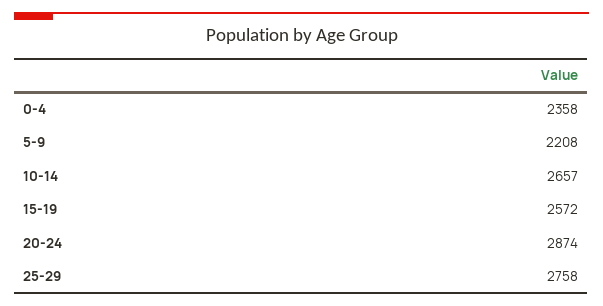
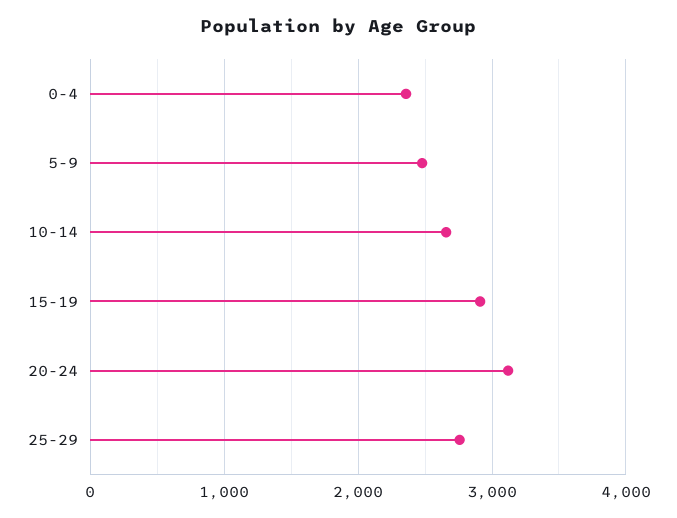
  {
    "0-4": 2358,
-   "5-9": 2208,
+   "5-9": 2500,
    "10-14": 2657,
-   "15-19": 2572,
+   "15-19": 2900,
-   "20-24": 2874,
+   "20-24": 3100,
    "25-29": 2758
  }

